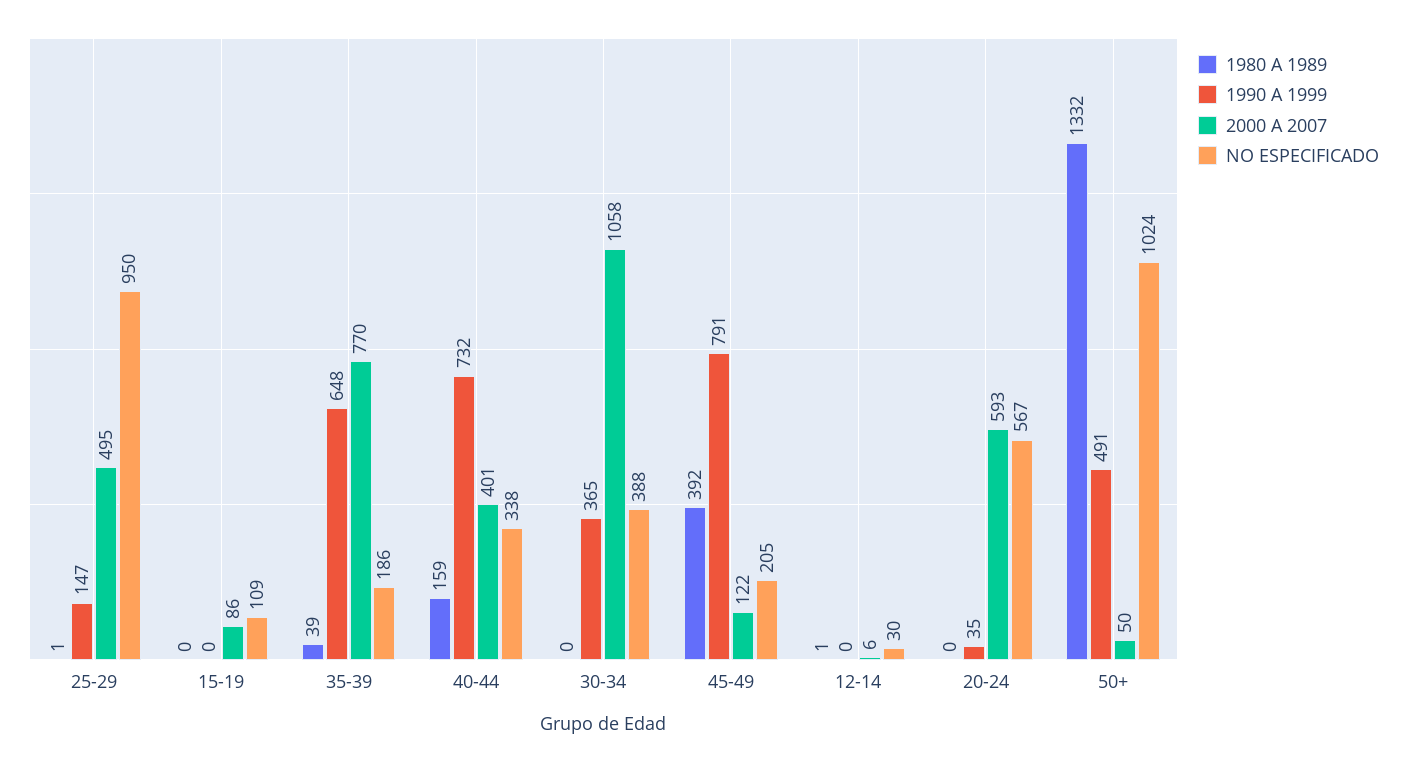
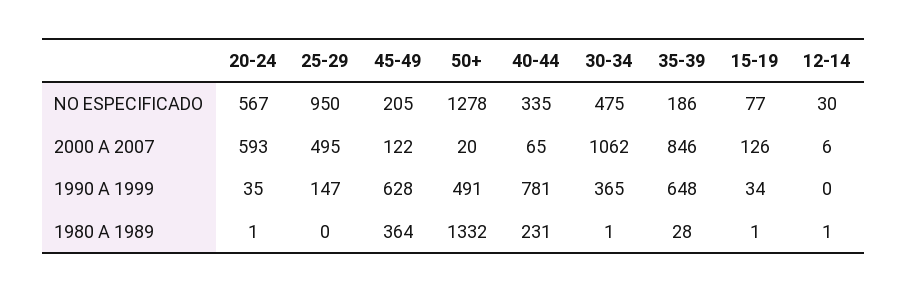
  {
    "1980 A 1989": {
-     "25-29": 1,
+     "25-29": 0,
-     "15-19": 0,
+     "15-19": 1,
-     "35-39": 39,
+     "35-39": 28,
-     "40-44": 159,
+     "40-44": 231,
-     "30-34": 0,
+     "30-34": 1,
-     "45-49": 392,
+     "45-49": 364,
      "12-14": 1,
-     "20-24": 0,
+     "20-24": 1,
      "50+": 1332
    },
    "1990 A 1999": {
      "25-29": 147,
-     "15-19": 0,
+     "15-19": 34,
      "35-39": 648,
-     "40-44": 732,
+     "40-44": 781,
      "30-34": 365,
-     "45-49": 791,
+     "45-49": 628,
      "12-14": 0,
      "20-24": 35,
      "50+": 491
    },
    "2000 A 2007": {
      "25-29": 495,
-     "15-19": 86,
+     "15-19": 126,
-     "35-39": 770,
+     "35-39": 846,
-     "40-44": 401,
+     "40-44": 65,
-     "30-34": 1058,
+     "30-34": 1062,
      "45-49": 122,
      "12-14": 6,
      "20-24": 593,
-     "50+": 50
+     "50+": 20
    },
    "NO ESPECIFICADO": {
      "25-29": 950,
-     "15-19": 109,
+     "15-19": 77,
      "35-39": 186,
-     "40-44": 338,
+     "40-44": 335,
-     "30-34": 388,
+     "30-34": 475,
      "45-49": 205,
      "12-14": 30,
      "20-24": 567,
-     "50+": 1024
+     "50+": 1278
    }
  }

